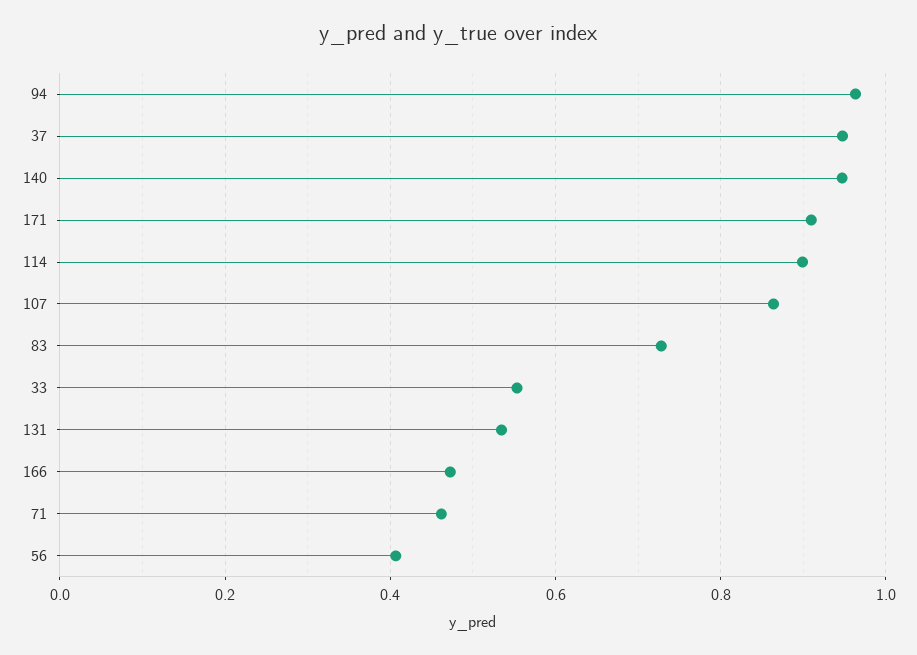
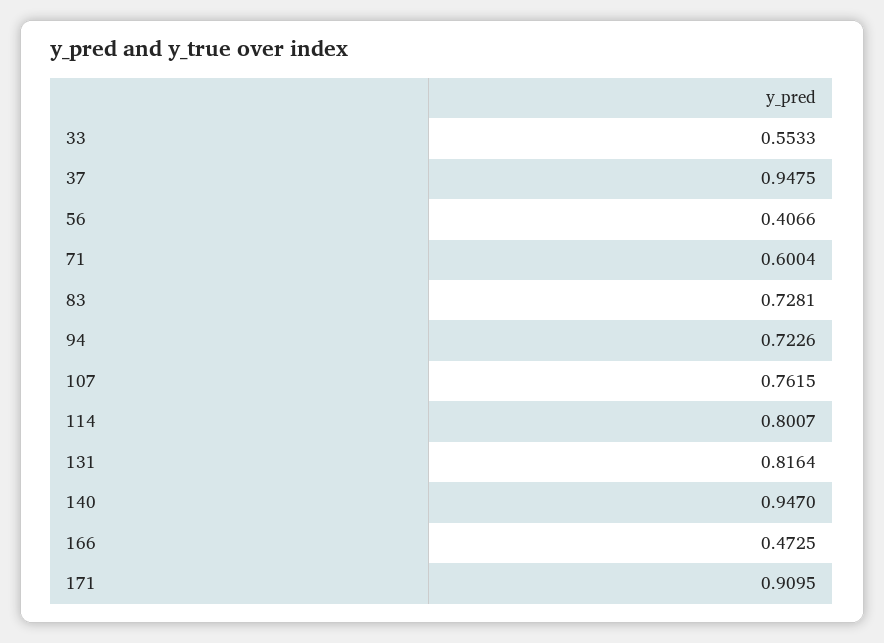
  {
-   "94": 0.96,
+   "94": 0.7226,
    "37": 0.9475,
    "140": 0.947,
    "171": 0.9095,
-   "114": 0.9,
+   "114": 0.8007,
-   "107": 0.86,
+   "107": 0.7615,
    "83": 0.7281,
    "33": 0.5533,
-   "131": 0.54,
+   "131": 0.8164,
    "166": 0.4725,
-   "71": 0.46,
+   "71": 0.6004,
    "56": 0.4066
  }

